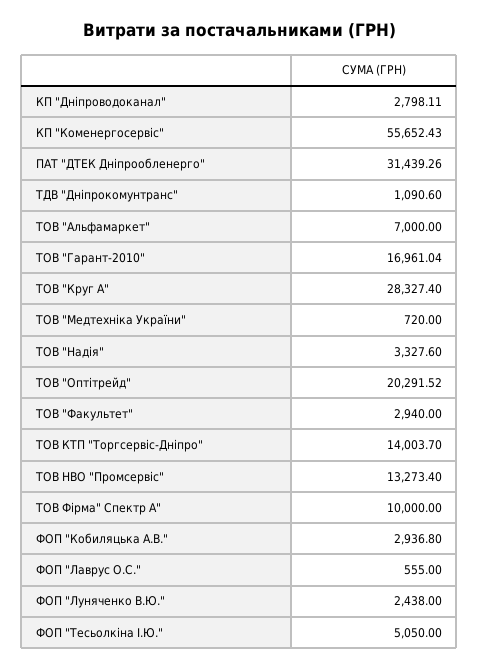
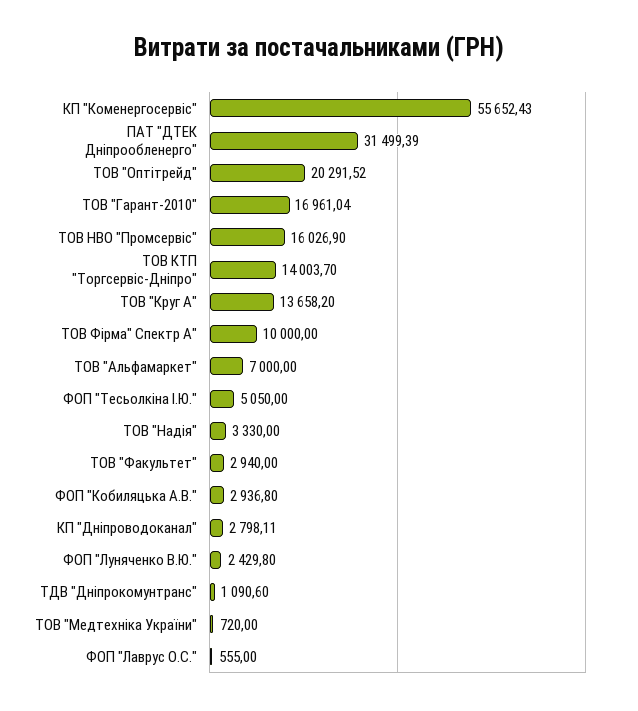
  {
    "КП \"Дніпроводоканал\"": 2798.11,
    "КП \"Коменергосервіс\"": 55652.43,
-   "ПАТ \"ДТЕК Дніпрообленерго\"": 31439.26,
+   "ПАТ \"ДТЕК Дніпрообленерго\"": 31499.39,
    "ТДВ \"Дніпрокомунтранс\"": 1090.6,
    "ТОВ \"Альфамаркет\"": 7000,
    "ТОВ \"Гарант-2010\"": 16961.04,
-   "ТОВ \"Круг А\"": 28327.4,
+   "ТОВ \"Круг А\"": 13658.2,
    "ТОВ \"Медтехніка України\"": 720,
-   "ТОВ \"Надія\"": 3327.6,
+   "ТОВ \"Надія\"": 3330,
    "ТОВ \"Оптітрейд\"": 20291.52,
    "ТОВ \"Факультет\"": 2940,
    "ТОВ КТП \"Торгсервіс-Дніпро\"": 14003.7,
-   "ТОВ НВО \"Промсервіс\"": 13273.4,
+   "ТОВ НВО \"Промсервіс\"": 16026.9,
    "ТОВ Фірма\" Спектр А\"": 10000,
    "ФОП \"Кобиляцька А.В.\"": 2936.8,
    "ФОП \"Лаврус О.С.\"": 555,
-   "ФОП \"Луняченко В.Ю.\"": 2438,
+   "ФОП \"Луняченко В.Ю.\"": 2429.8,
    "ФОП \"Тесьолкіна І.Ю.\"": 5050
  }

